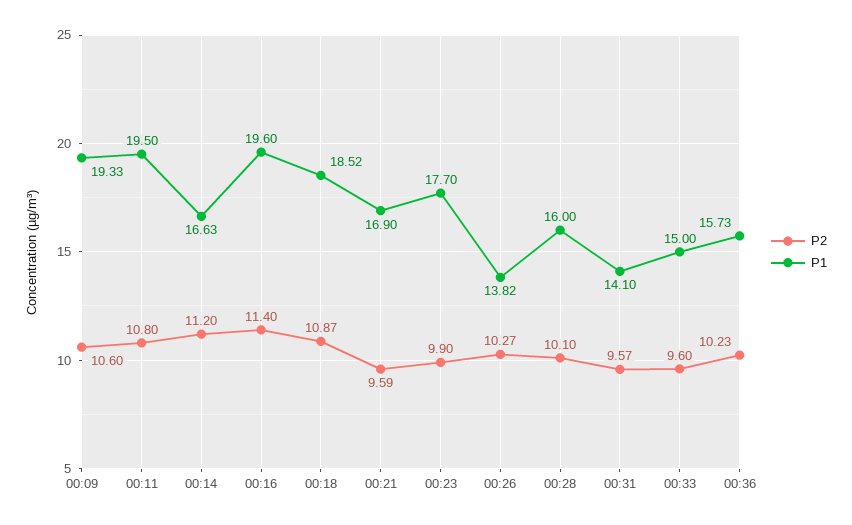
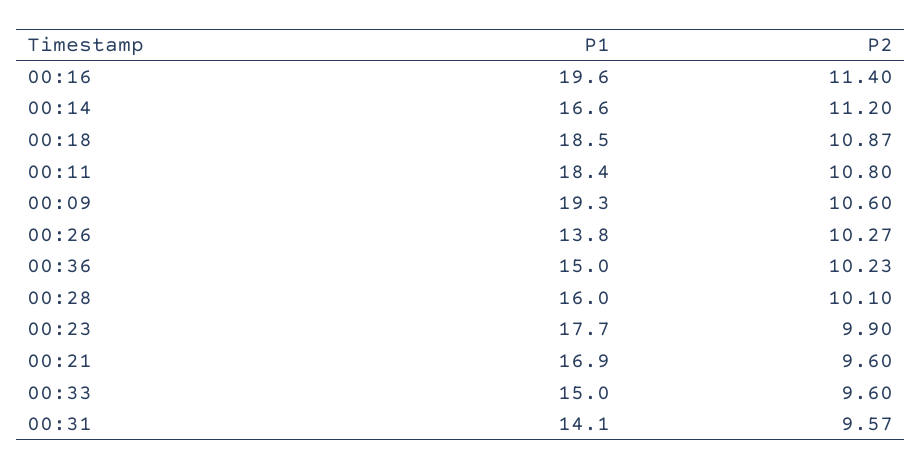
  {
    "P2": {
      "00:09": 10.6,
      "00:11": 10.8,
      "00:14": 11.2,
      "00:16": 11.4,
      "00:18": 10.87,
-     "00:21": 9.59,
+     "00:21": 9.6,
      "00:23": 9.9,
      "00:26": 10.27,
      "00:28": 10.1,
      "00:31": 9.57,
      "00:33": 9.6,
      "00:36": 10.23
    },
    "P1": {
      "00:09": 19.33,
-     "00:11": 19.5,
+     "00:11": 18.4,
      "00:14": 16.63,
      "00:16": 19.6,
      "00:18": 18.52,
      "00:21": 16.9,
      "00:23": 17.7,
      "00:26": 13.82,
      "00:28": 16,
      "00:31": 14.1,
      "00:33": 15,
-     "00:36": 15.73
+     "00:36": 15
    }
  }

